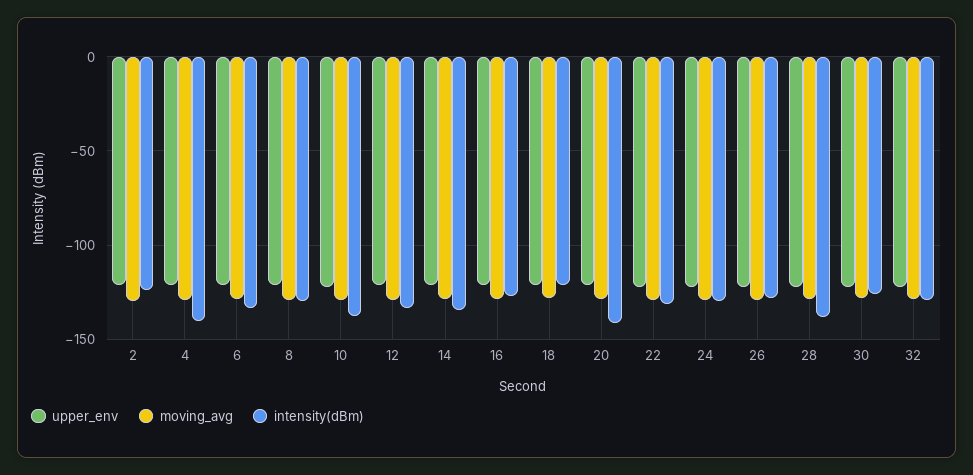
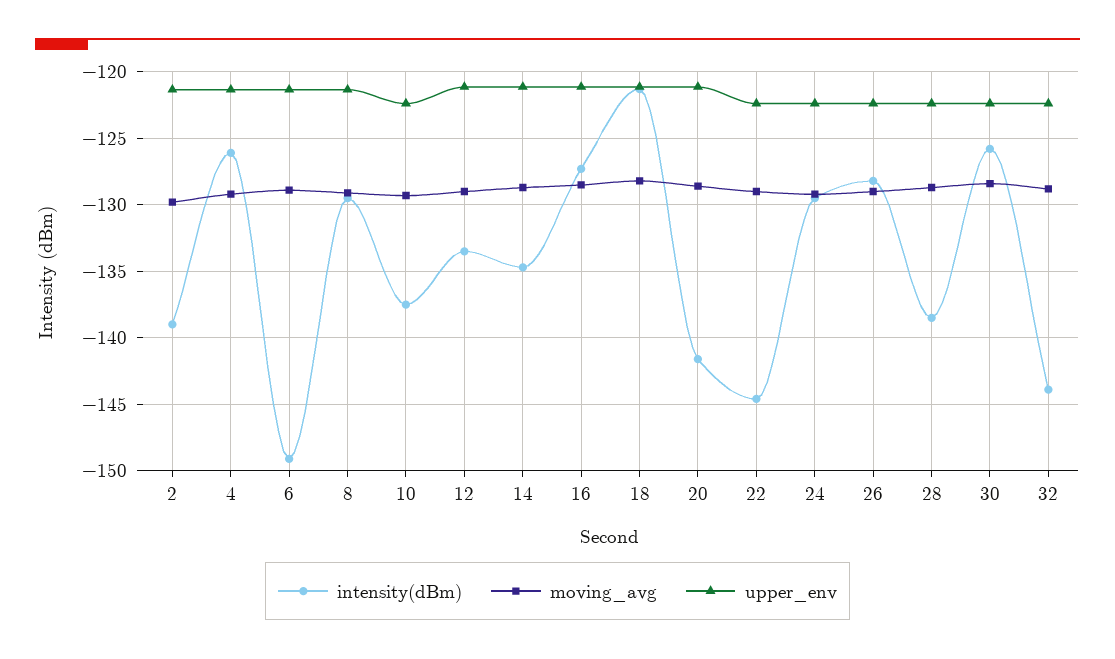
  {
    "upper_env": {
      "2": -121.5,
      "4": -121.5,
      "6": -121.5,
      "8": -121.5,
      "10": -122.5,
      "12": -121,
      "14": -121,
      "16": -121,
      "18": -121,
      "20": -121,
      "22": -122.5,
      "24": -122.5,
      "26": -122.5,
      "28": -122.5,
      "30": -122.5,
      "32": -122.5
    },
    "moving_avg": {
      "2": -130,
      "4": -129,
      "6": -129,
      "8": -129,
      "10": -129.5,
      "12": -129,
      "14": -128.5,
      "16": -128.5,
      "18": -128,
      "20": -128.5,
      "22": -129,
      "24": -129,
      "26": -129,
      "28": -128.5,
      "30": -128.5,
      "32": -129
    },
    "intensity(dBm)": {
-     "2": -125,
+     "2": -139,
-     "4": -140,
+     "4": -126,
-     "6": -135,
+     "6": -149,
      "8": -129.5,
      "10": -137.5,
      "12": -133.5,
      "14": -134.5,
      "16": -127.5,
      "18": -121.5,
      "20": -141.5,
-     "22": -130,
+     "22": -144.5,
      "24": -129.5,
      "26": -128,
      "28": -138.5,
      "30": -126,
-     "32": -130
+     "32": -144
    }
  }

